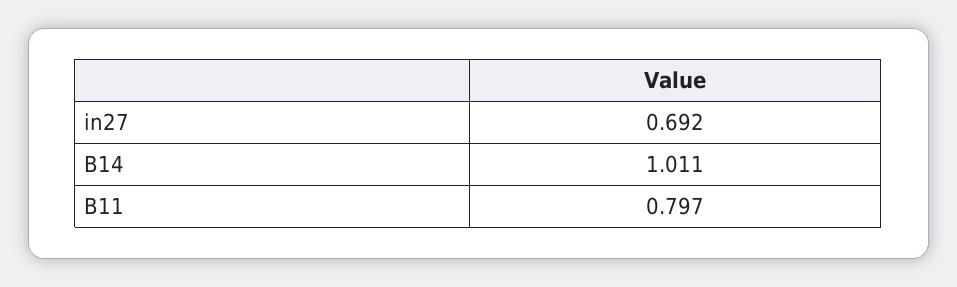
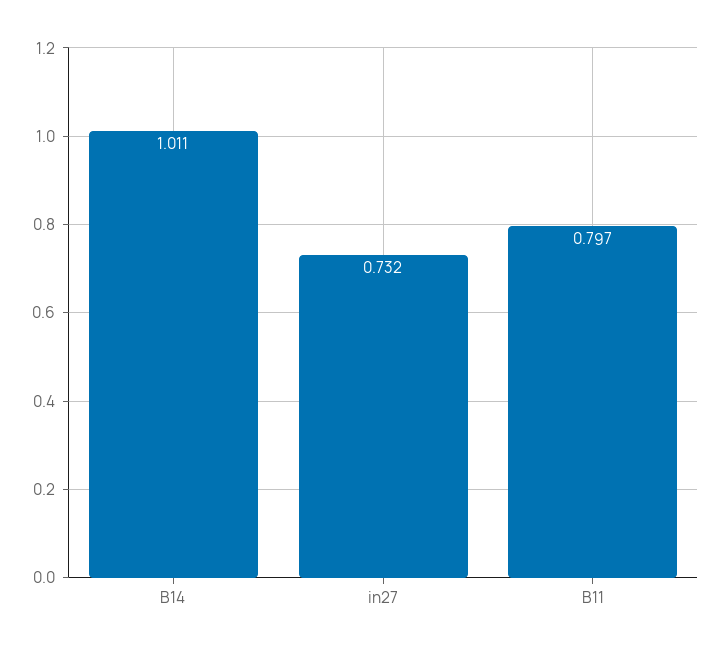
  {
-   "in27": 0.692,
+   "in27": 0.732,
    "B14": 1.011,
    "B11": 0.797
  }

